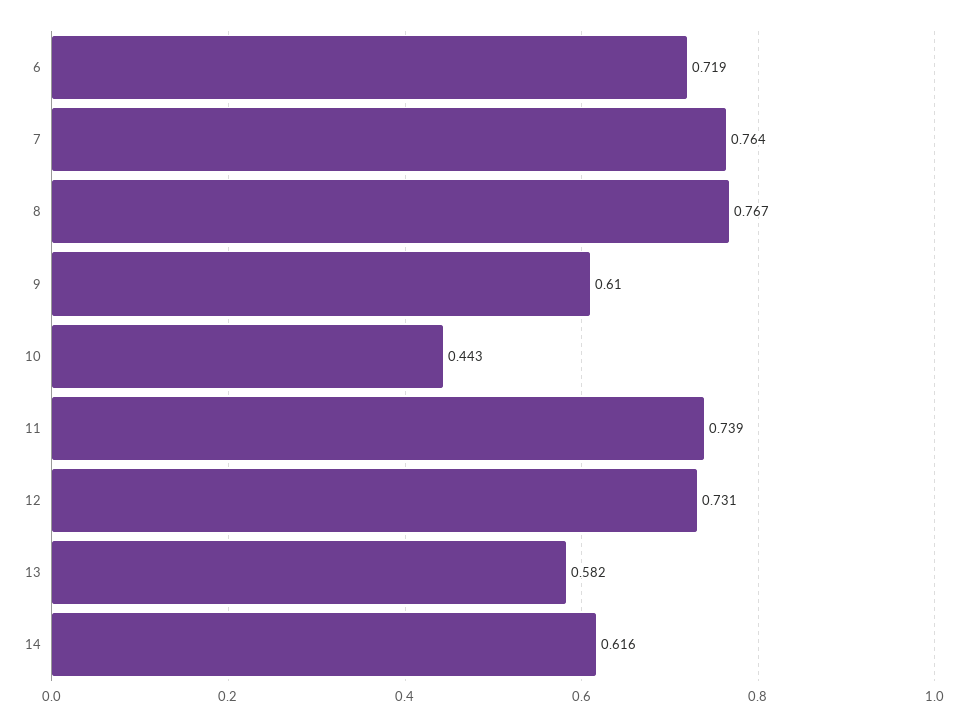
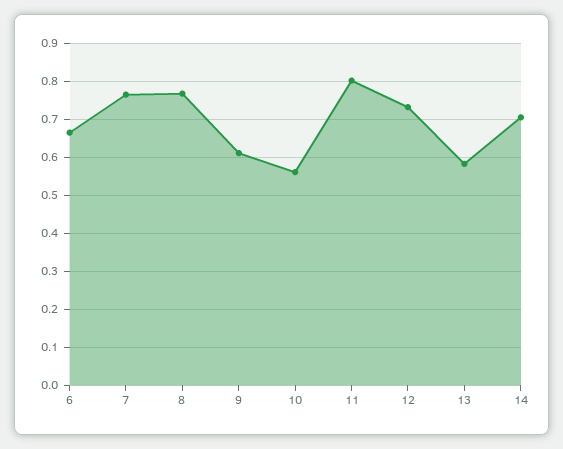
  {
-   "6": 0.719,
+   "6": 0.66,
    "7": 0.764,
    "8": 0.767,
    "9": 0.61,
-   "10": 0.443,
+   "10": 0.56,
-   "11": 0.739,
+   "11": 0.8,
    "12": 0.731,
    "13": 0.582,
-   "14": 0.616
+   "14": 0.7
  }

